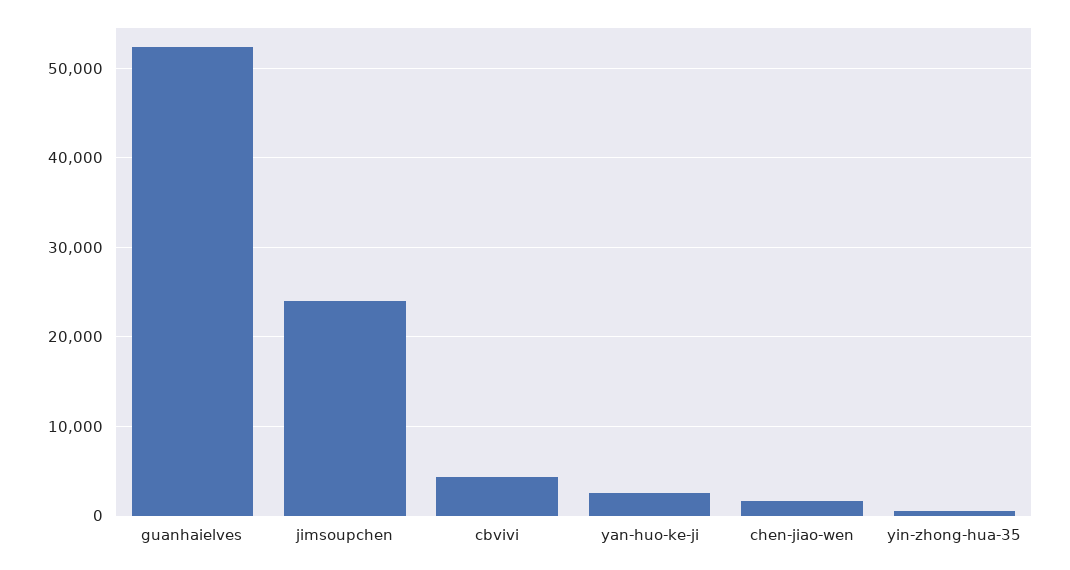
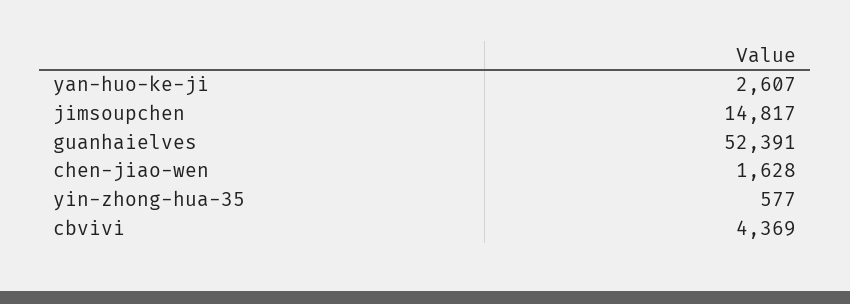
  {
    "guanhaielves": 52391,
-   "jimsoupchen": 24000,
+   "jimsoupchen": 14817,
    "cbvivi": 4369,
    "yan-huo-ke-ji": 2607,
    "chen-jiao-wen": 1628,
    "yin-zhong-hua-35": 577
  }

